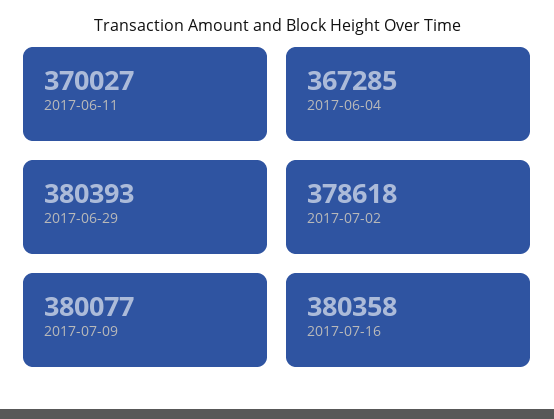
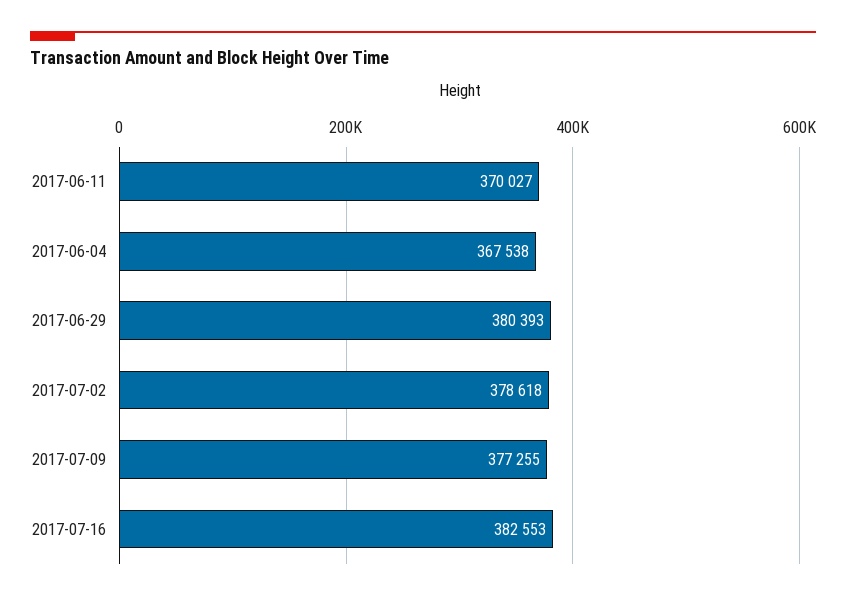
  {
    "2017-06-11": 370027,
-   "2017-06-04": 367285,
+   "2017-06-04": 367538,
    "2017-06-29": 380393,
    "2017-07-02": 378618,
-   "2017-07-09": 380077,
+   "2017-07-09": 377255,
-   "2017-07-16": 380358
+   "2017-07-16": 382553
  }

